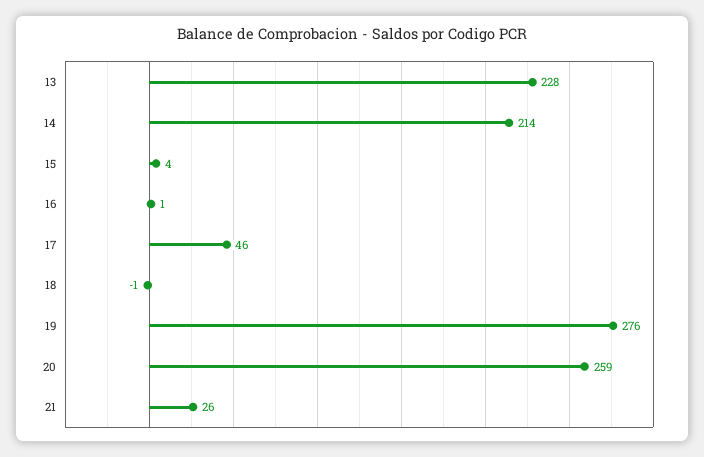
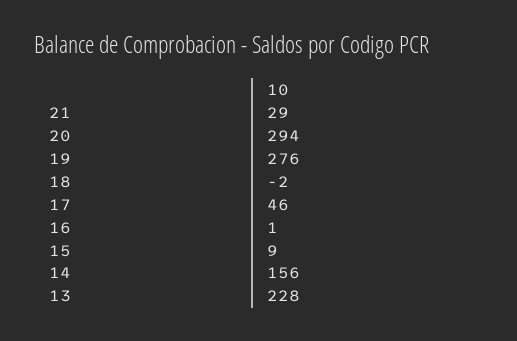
  {
    "13": 228,
-   "14": 214,
+   "14": 156,
-   "15": 4,
+   "15": 9,
    "16": 1,
    "17": 46,
-   "18": -1,
+   "18": -2,
    "19": 276,
-   "20": 259,
+   "20": 294,
-   "21": 26
+   "21": 29
  }

